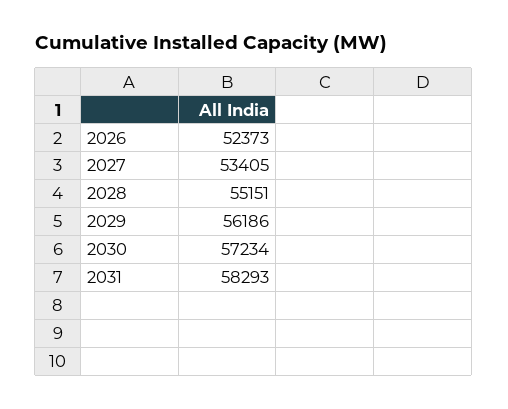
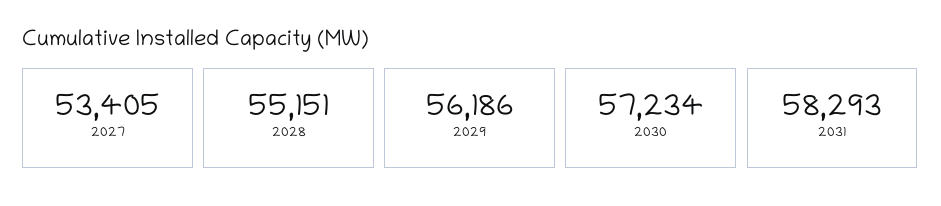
  {
-   "2026": 52373,
    "2027": 53405,
    "2028": 55151,
    "2029": 56186,
    "2030": 57234,
    "2031": 58293
  }

